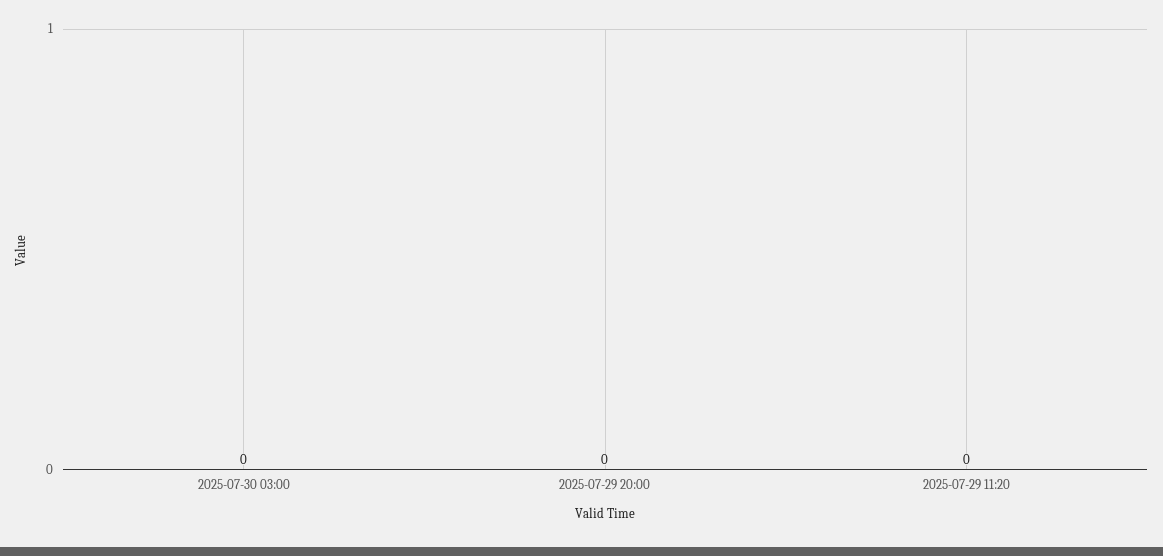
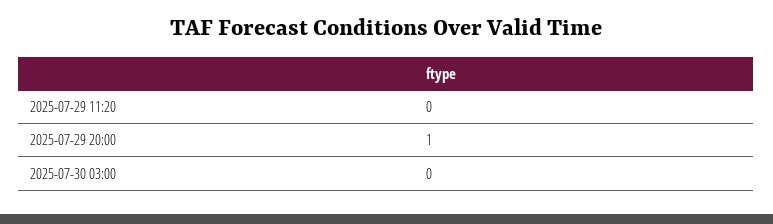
  {
    "2025-07-30 03:00": 0,
-   "2025-07-29 20:00": 0,
+   "2025-07-29 20:00": 1,
    "2025-07-29 11:20": 0
  }

